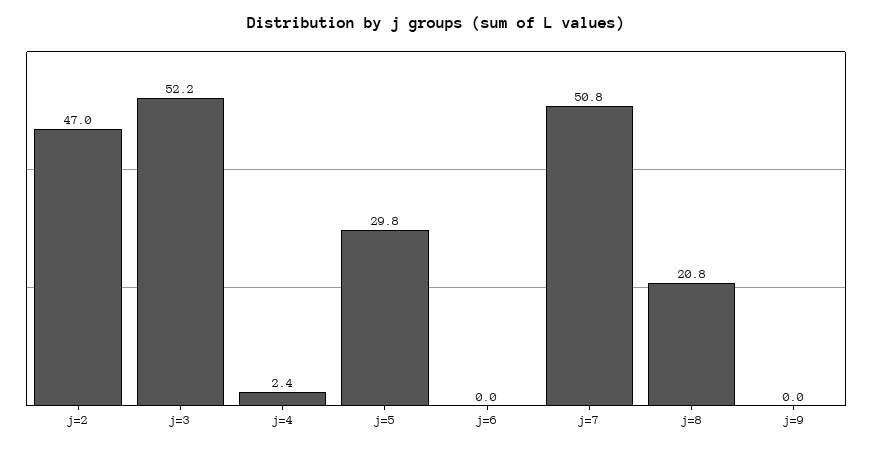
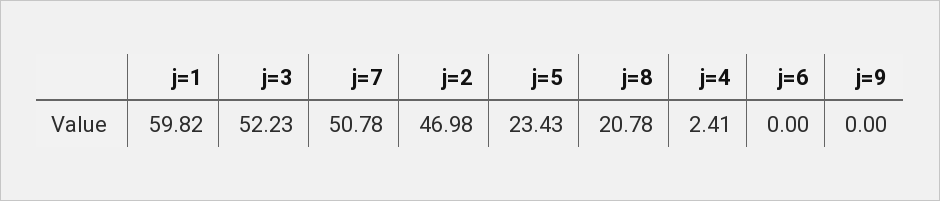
  {
    "j=2": 46.98,
    "j=3": 52.23,
    "j=4": 2.41,
-   "j=5": 29.8,
+   "j=5": 23.43,
    "j=6": 0,
    "j=7": 50.78,
    "j=8": 20.78,
-   "j=9": 0
+   "j=9": 0,
+   "j=1": 59.82
  }

